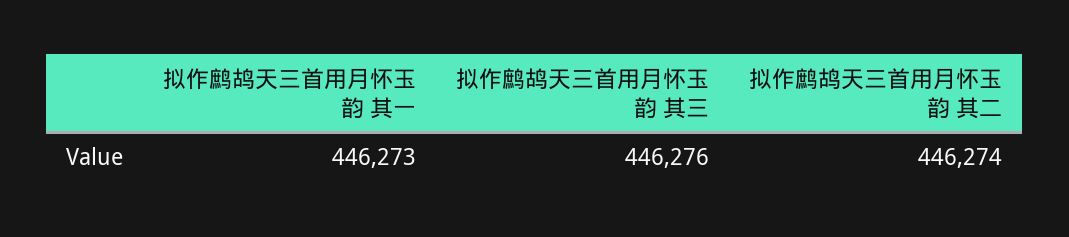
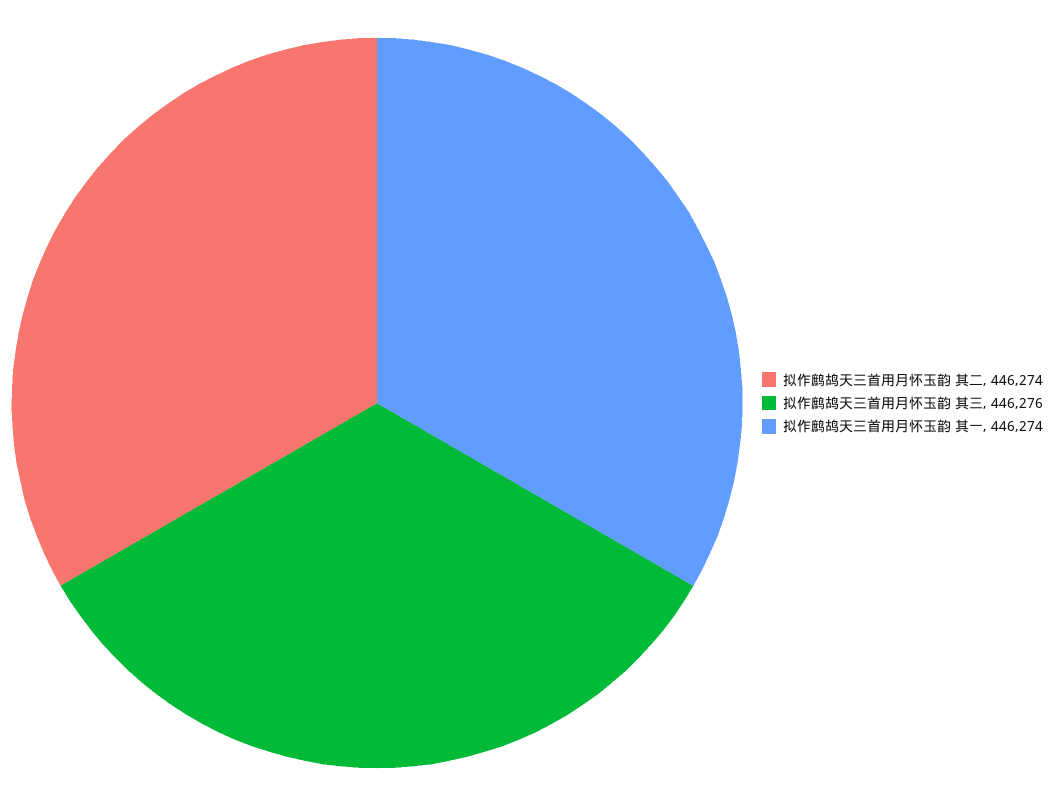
  {
-   "拟作鹧鸪天三首用月怀玉韵 其一": 446273,
+   "拟作鹧鸪天三首用月怀玉韵 其一": 446274,
    "拟作鹧鸪天三首用月怀玉韵 其三": 446276,
    "拟作鹧鸪天三首用月怀玉韵 其二": 446274
  }

